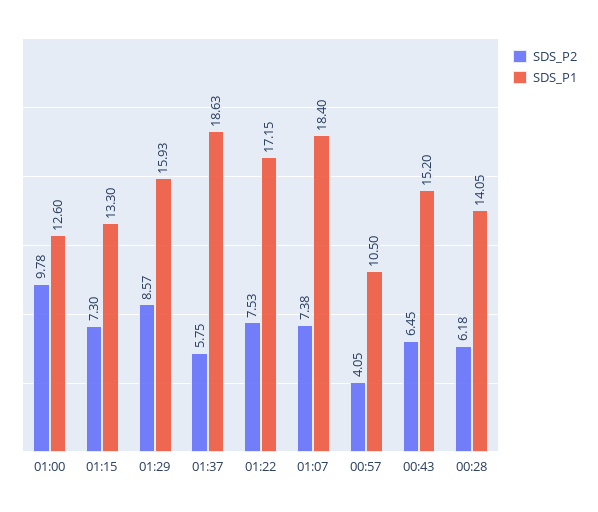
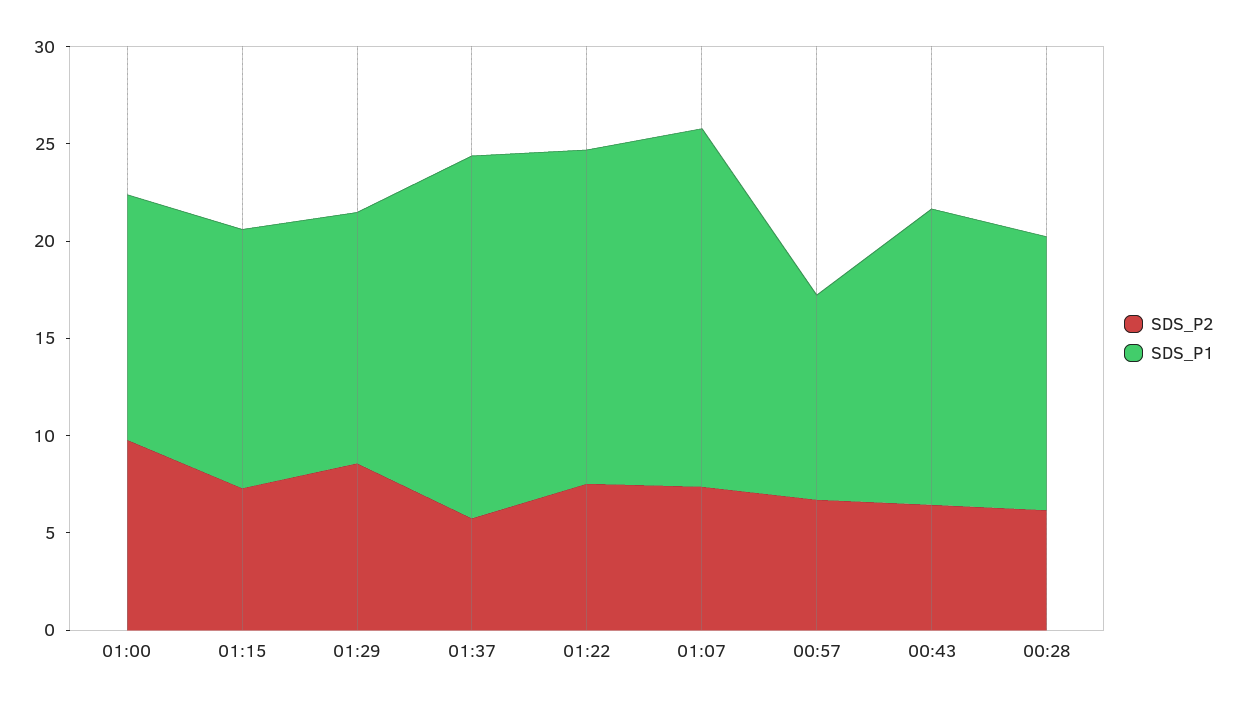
  {
    "SDS_P2": {
      "01:00": 9.78,
      "01:15": 7.3,
      "01:29": 8.57,
      "01:37": 5.75,
      "01:22": 7.53,
      "01:07": 7.38,
-     "00:57": 4.05,
+     "00:57": 7,
      "00:43": 6.45,
      "00:28": 6.18
    },
    "SDS_P1": {
      "01:00": 12.6,
      "01:15": 13.3,
-     "01:29": 15.93,
+     "01:29": 13,
      "01:37": 18.63,
      "01:22": 17.15,
      "01:07": 18.4,
      "00:57": 10.5,
      "00:43": 15.2,
      "00:28": 14.05
    }
  }

